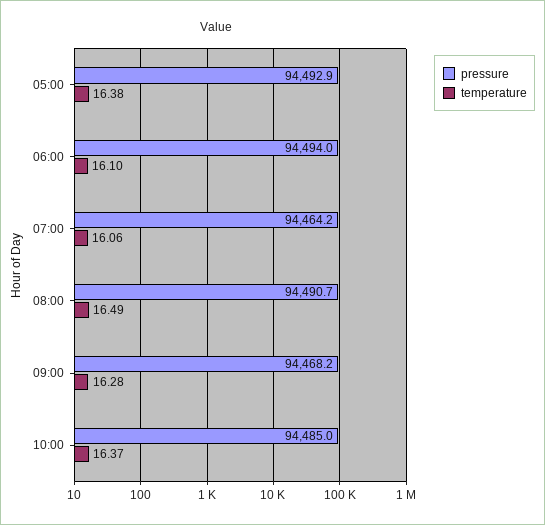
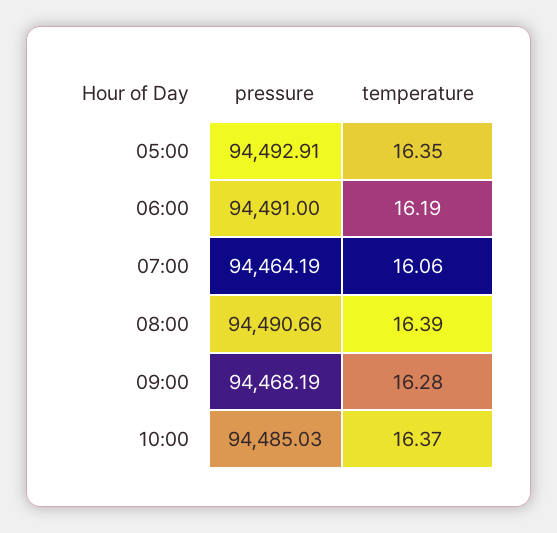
  {
    "pressure": {
      "05:00": 94492.91,
-     "06:00": 94494,
+     "06:00": 94491,
      "07:00": 94464.19,
      "08:00": 94490.66,
      "09:00": 94468.19,
      "10:00": 94485.03
    },
    "temperature": {
-     "05:00": 16.38,
+     "05:00": 16.35,
-     "06:00": 16.1,
+     "06:00": 16.19,
      "07:00": 16.06,
-     "08:00": 16.49,
+     "08:00": 16.39,
      "09:00": 16.28,
      "10:00": 16.37
    }
  }

